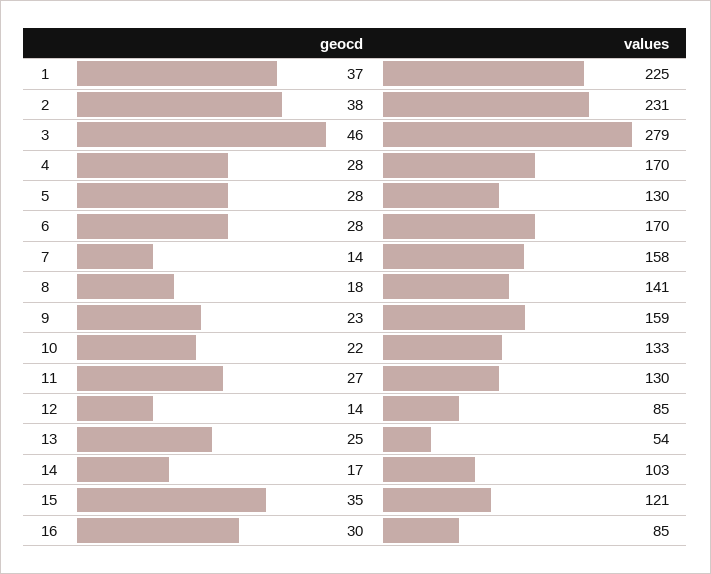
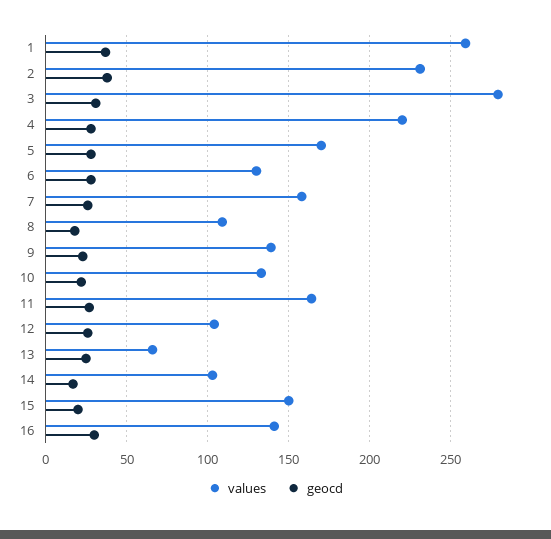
  {
    "geocd": {
      "1": 37,
      "2": 38,
-     "3": 46,
+     "3": 30,
      "4": 28,
      "5": 28,
      "6": 28,
-     "7": 14,
+     "7": 25,
      "8": 18,
      "9": 23,
      "10": 22,
      "11": 27,
-     "12": 14,
+     "12": 25,
      "13": 25,
      "14": 17,
-     "15": 35,
+     "15": 20,
      "16": 30
    },
    "values": {
-     "1": 225,
+     "1": 260,
      "2": 231,
      "3": 279,
-     "4": 170,
+     "4": 220,
-     "5": 130,
+     "5": 170,
-     "6": 170,
+     "6": 130,
      "7": 158,
-     "8": 141,
+     "8": 110,
-     "9": 159,
+     "9": 140,
      "10": 133,
-     "11": 130,
+     "11": 165,
-     "12": 85,
+     "12": 105,
-     "13": 54,
+     "13": 65,
      "14": 103,
-     "15": 121,
+     "15": 150,
-     "16": 85
+     "16": 140
    }
  }

